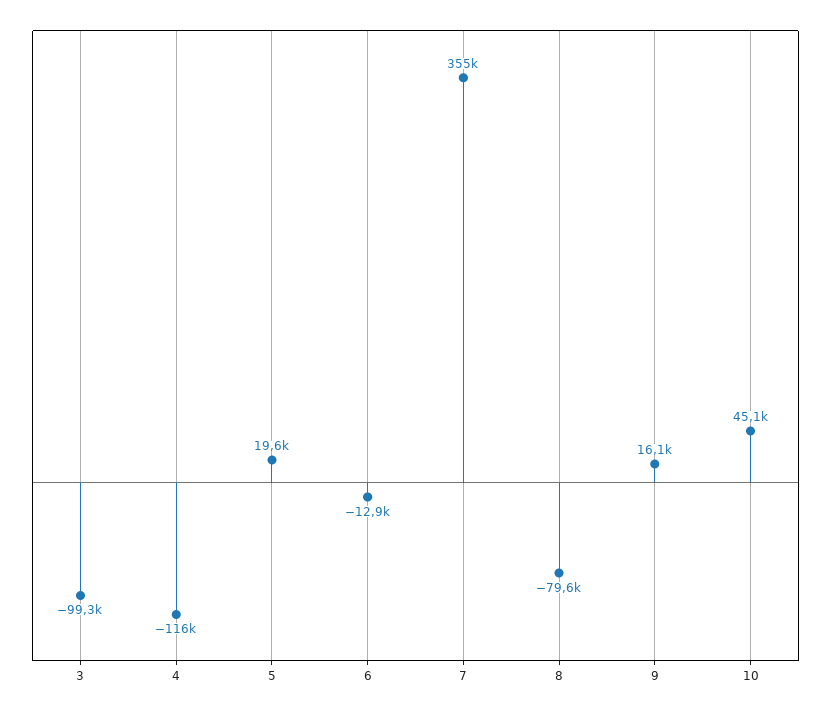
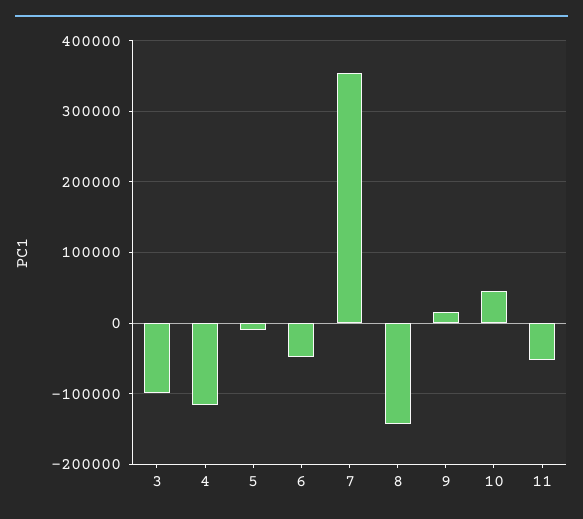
  {
    "3": -99300,
    "4": -116000,
-   "5": 19600,
+   "5": -10000,
-   "6": -12900,
+   "6": -50000,
    "7": 355000,
-   "8": -79600,
+   "8": -140000,
    "9": 16100,
-   "10": 45100
+   "10": 45100,
+   "11": -50000
  }

